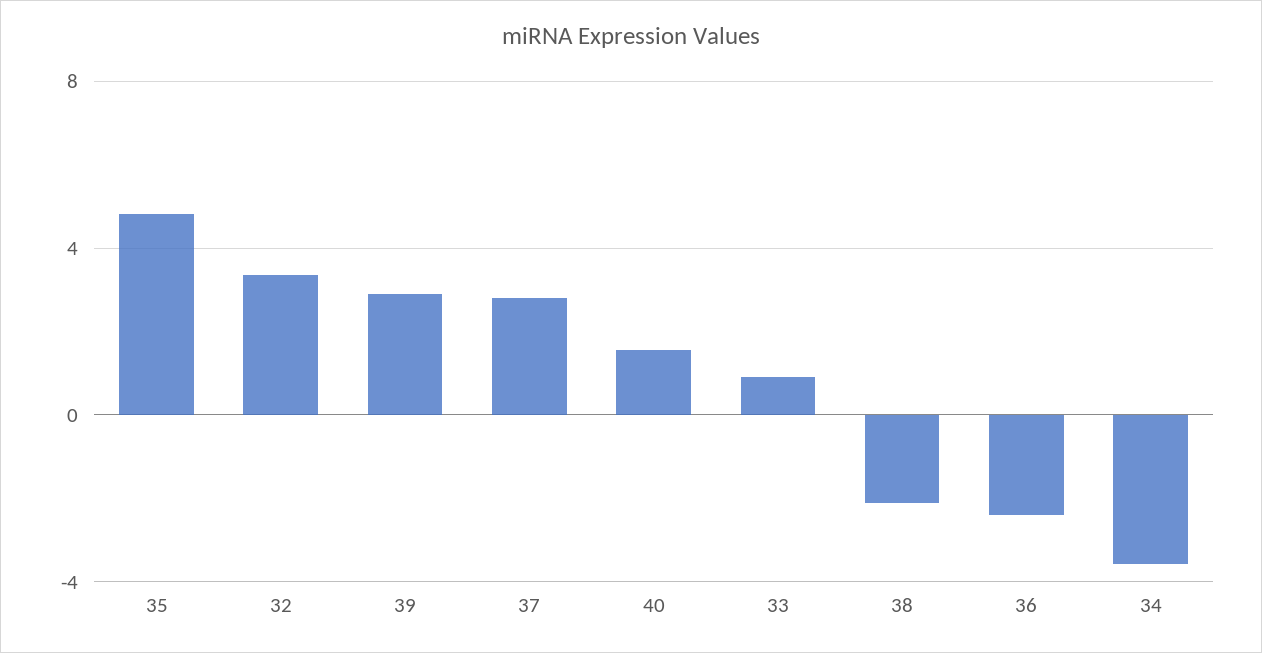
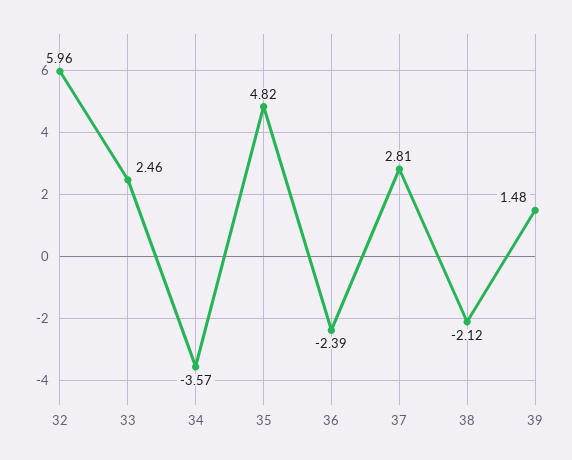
  {
    "35": 4.82,
-   "32": 3.5,
+   "32": 5.96,
-   "39": 3,
+   "39": 1.48,
    "37": 2.81,
-   "40": 1.5,
-   "33": 1,
+   "33": 2.46,
    "38": -2.12,
    "36": -2.39,
    "34": -3.57
  }

